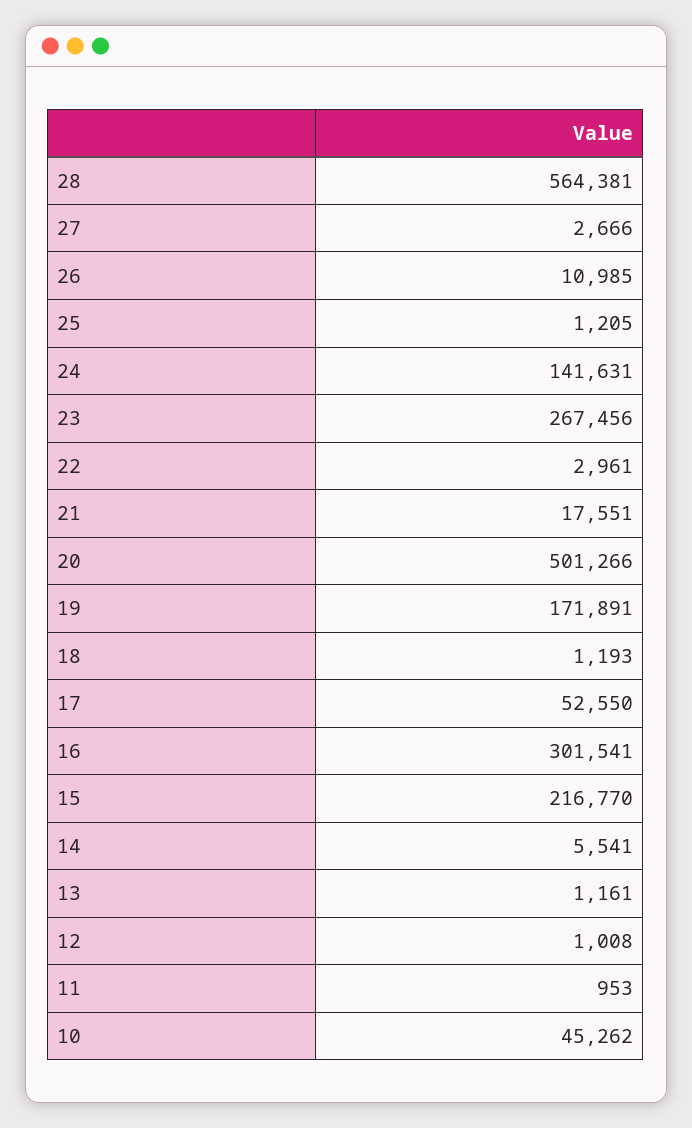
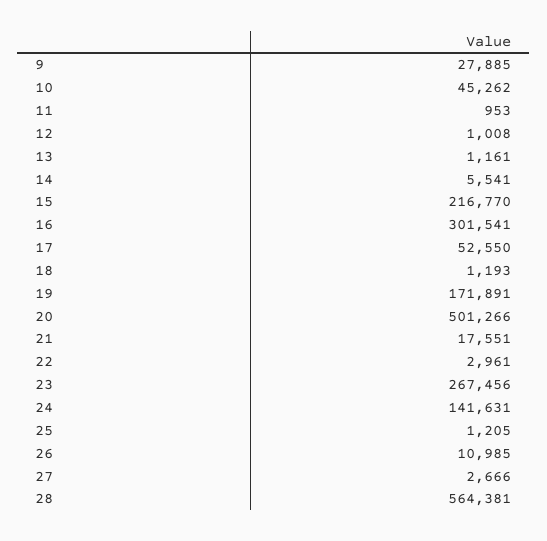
  {
    "28": 564381,
    "27": 2666,
    "26": 10985,
    "25": 1205,
    "24": 141631,
    "23": 267456,
    "22": 2961,
    "21": 17551,
    "20": 501266,
    "19": 171891,
    "18": 1193,
    "17": 52550,
    "16": 301541,
    "15": 216770,
    "14": 5541,
    "13": 1161,
    "12": 1008,
    "11": 953,
-   "10": 45262
+   "10": 45262,
+   "9": 27885
  }

